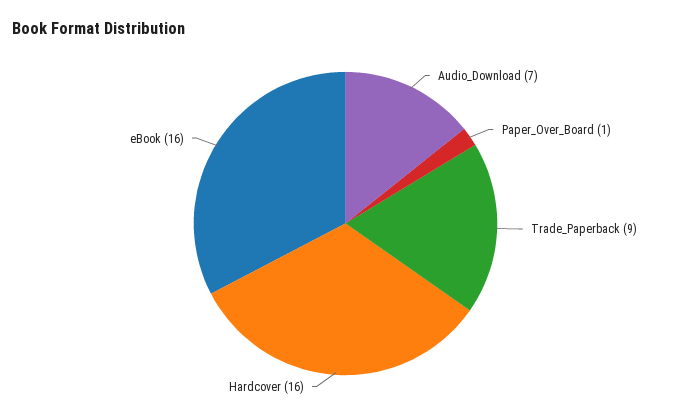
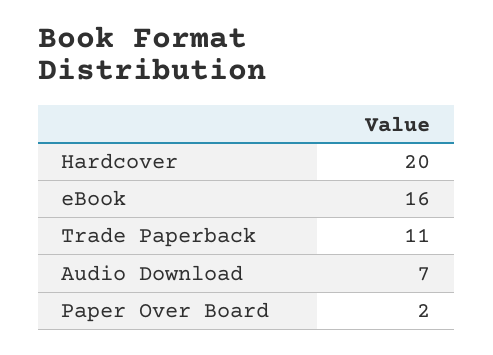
  {
    "Audio_Download": 7,
-   "Paper_Over_Board": 1,
+   "Paper_Over_Board": 2,
-   "Trade_Paperback": 9,
+   "Trade_Paperback": 11,
-   "Hardcover": 16,
+   "Hardcover": 20,
    "eBook": 16
  }

